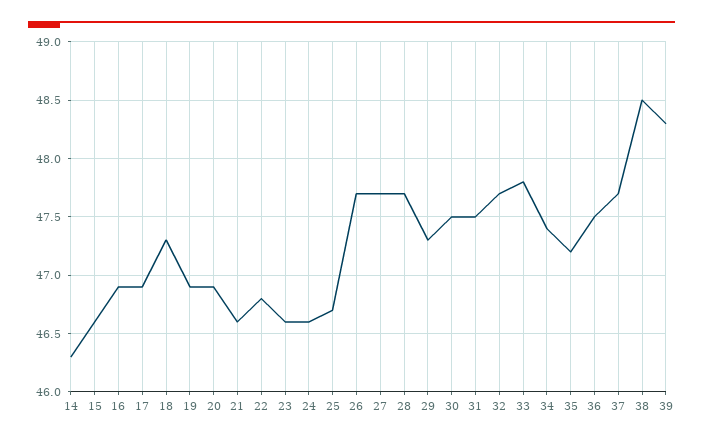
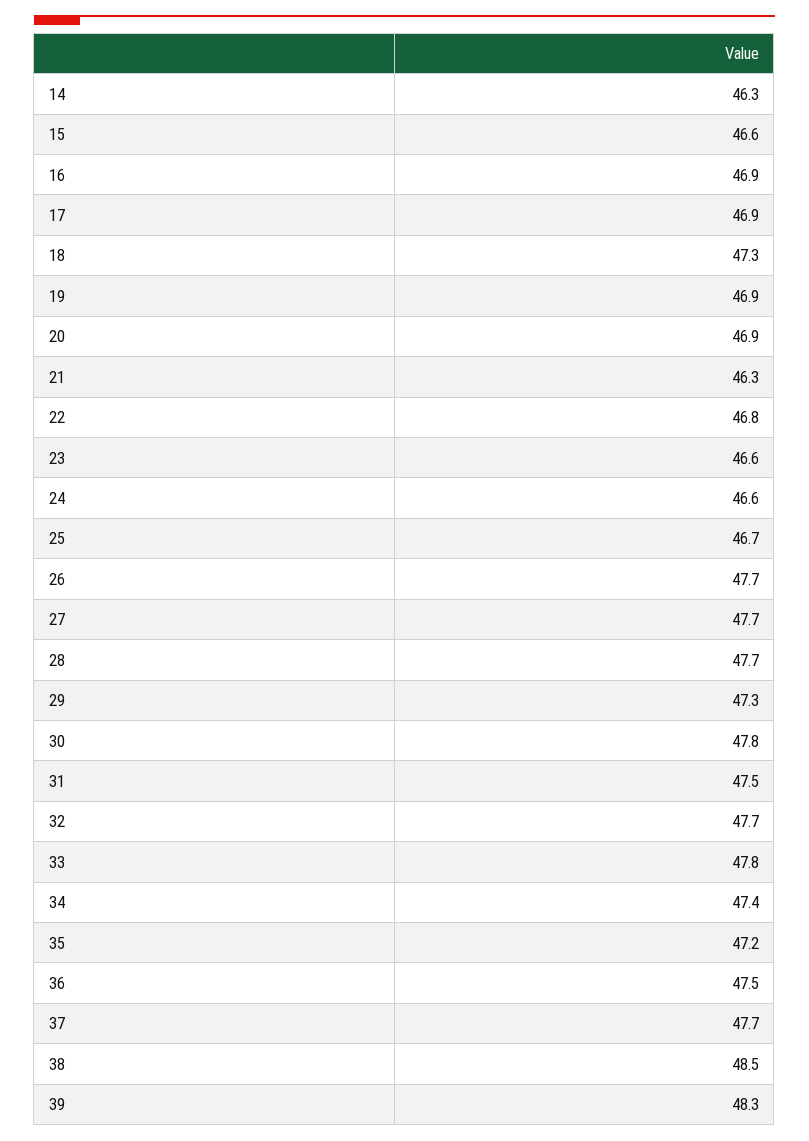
  {
    "14": 46.3,
    "15": 46.6,
    "16": 46.9,
    "17": 46.9,
    "18": 47.3,
    "19": 46.9,
    "20": 46.9,
-   "21": 46.6,
+   "21": 46.3,
    "22": 46.8,
    "23": 46.6,
    "24": 46.6,
    "25": 46.7,
    "26": 47.7,
    "27": 47.7,
    "28": 47.7,
    "29": 47.3,
-   "30": 47.5,
+   "30": 47.8,
    "31": 47.5,
    "32": 47.7,
    "33": 47.8,
    "34": 47.4,
    "35": 47.2,
    "36": 47.5,
    "37": 47.7,
    "38": 48.5,
    "39": 48.3
  }

